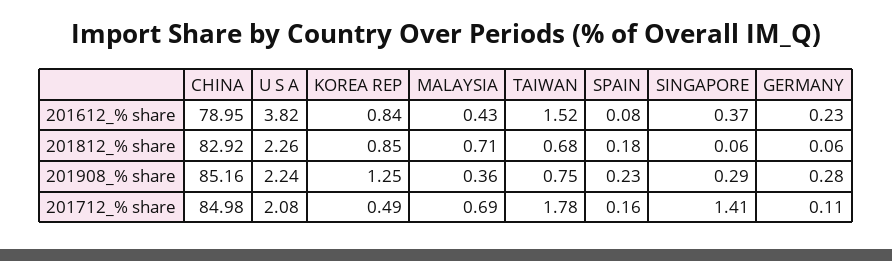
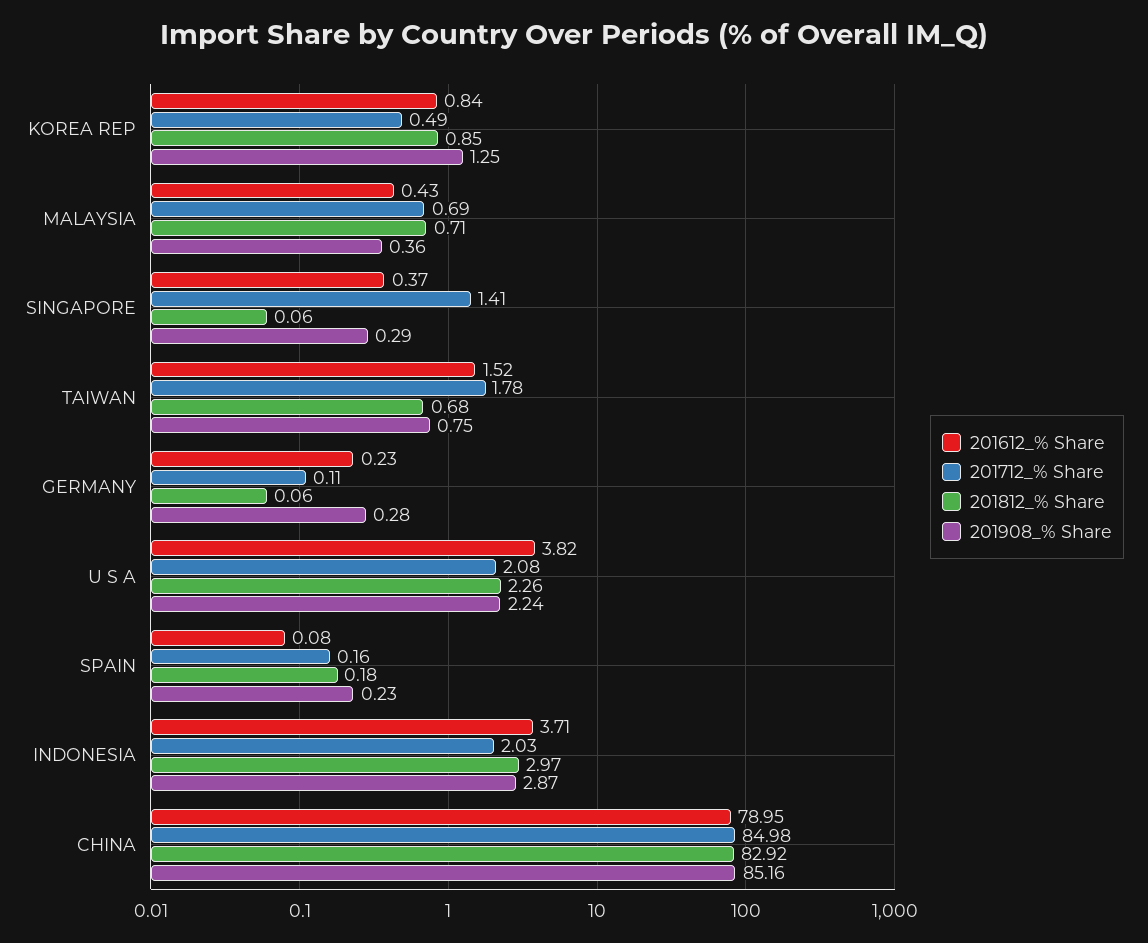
  {
    "201612_% share": {
      "CHINA": 78.95,
      "U S A": 3.82,
      "KOREA REP": 0.84,
      "MALAYSIA": 0.43,
      "TAIWAN": 1.52,
      "SPAIN": 0.08,
      "SINGAPORE": 0.37,
-     "GERMANY": 0.23
+     "GERMANY": 0.23,
+     "INDONESIA": 3.71
    },
    "201812_% share": {
      "CHINA": 82.92,
      "U S A": 2.26,
      "KOREA REP": 0.85,
      "MALAYSIA": 0.71,
      "TAIWAN": 0.68,
      "SPAIN": 0.18,
      "SINGAPORE": 0.06,
-     "GERMANY": 0.06
+     "GERMANY": 0.06,
+     "INDONESIA": 2.97
    },
    "201908_% share": {
      "CHINA": 85.16,
      "U S A": 2.24,
      "KOREA REP": 1.25,
      "MALAYSIA": 0.36,
      "TAIWAN": 0.75,
      "SPAIN": 0.23,
      "SINGAPORE": 0.29,
-     "GERMANY": 0.28
+     "GERMANY": 0.28,
+     "INDONESIA": 2.87
    },
    "201712_% share": {
      "CHINA": 84.98,
      "U S A": 2.08,
      "KOREA REP": 0.49,
      "MALAYSIA": 0.69,
      "TAIWAN": 1.78,
      "SPAIN": 0.16,
      "SINGAPORE": 1.41,
-     "GERMANY": 0.11
+     "GERMANY": 0.11,
+     "INDONESIA": 2.03
    }
  }

